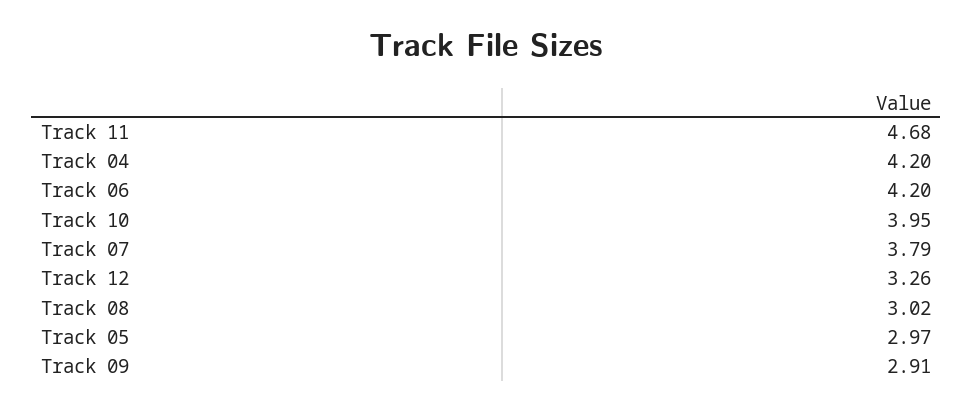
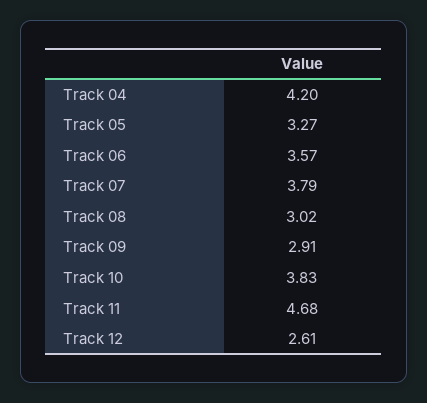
  {
    "Track 11": 4.68,
    "Track 04": 4.2,
-   "Track 06": 4.2,
+   "Track 06": 3.57,
-   "Track 10": 3.95,
+   "Track 10": 3.83,
    "Track 07": 3.79,
-   "Track 12": 3.26,
+   "Track 12": 2.61,
    "Track 08": 3.02,
-   "Track 05": 2.97,
+   "Track 05": 3.27,
    "Track 09": 2.91
  }

